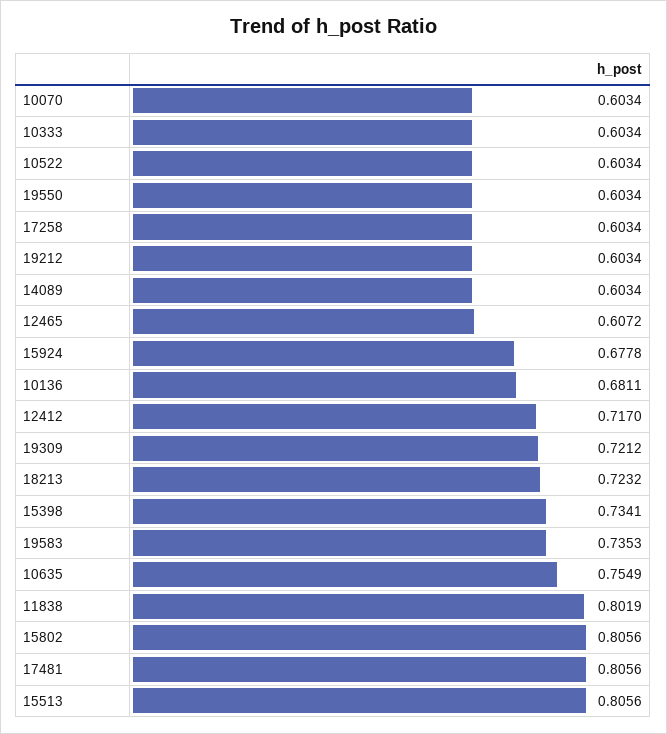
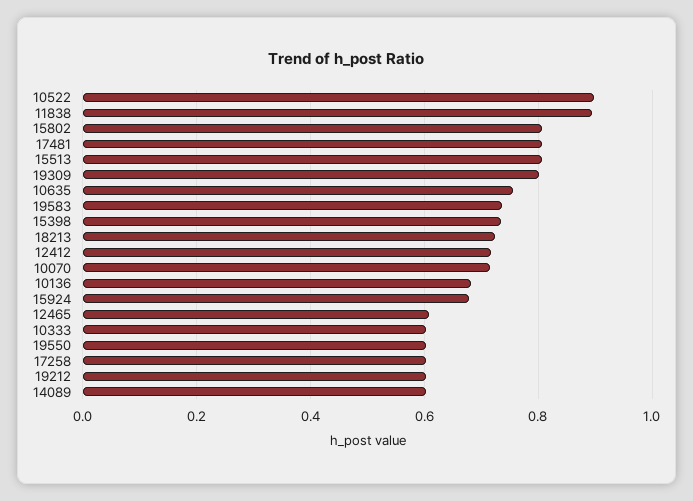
  {
-   "10070": 0.6034,
+   "10070": 0.72,
    "10333": 0.6034,
-   "10522": 0.6034,
+   "10522": 0.9,
    "19550": 0.6034,
    "17258": 0.6034,
    "19212": 0.6034,
    "14089": 0.6034,
    "12465": 0.6072,
    "15924": 0.6778,
    "10136": 0.6811,
    "12412": 0.717,
-   "19309": 0.7212,
+   "19309": 0.8,
    "18213": 0.7232,
    "15398": 0.7341,
    "19583": 0.7353,
    "10635": 0.7549,
-   "11838": 0.8019,
+   "11838": 0.9,
    "15802": 0.8056,
    "17481": 0.8056,
    "15513": 0.8056
  }

